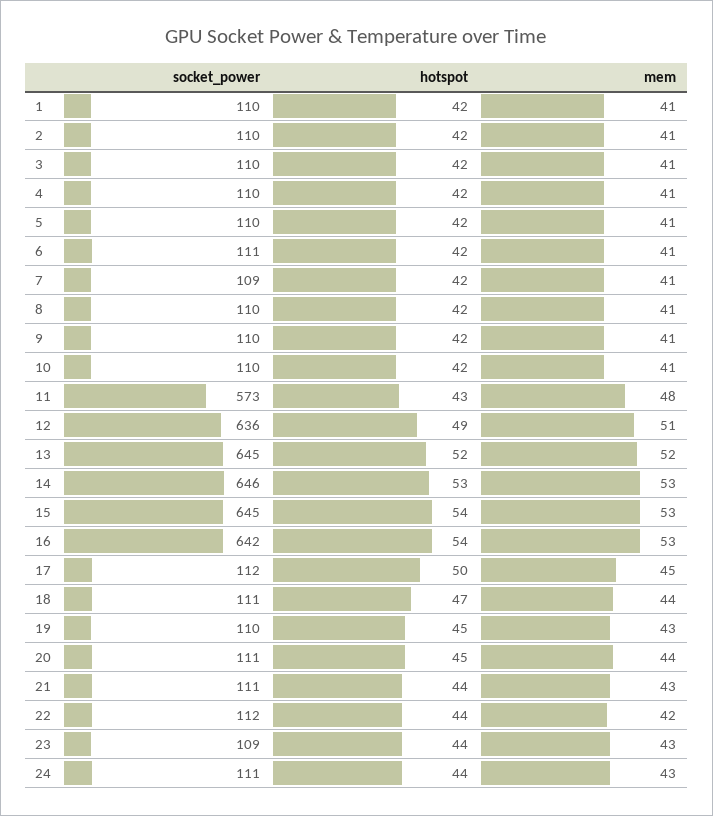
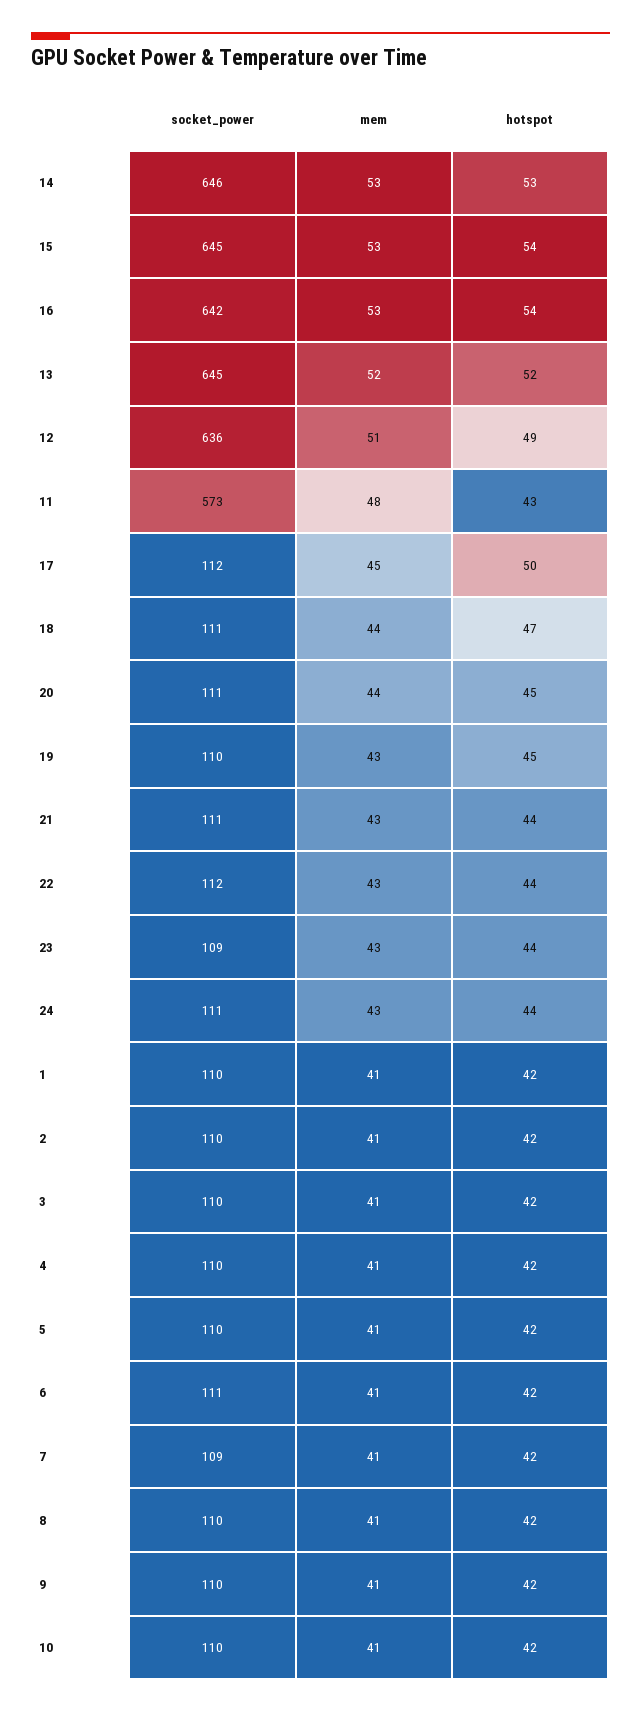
  {
    "socket_power": {
      "1": 110,
      "2": 110,
      "3": 110,
      "4": 110,
      "5": 110,
      "6": 111,
      "7": 109,
      "8": 110,
      "9": 110,
      "10": 110,
      "11": 573,
      "12": 636,
      "13": 645,
      "14": 646,
      "15": 645,
      "16": 642,
      "17": 112,
      "18": 111,
      "19": 110,
      "20": 111,
      "21": 111,
      "22": 112,
      "23": 109,
      "24": 111
    },
    "hotspot": {
      "1": 42,
      "2": 42,
      "3": 42,
      "4": 42,
      "5": 42,
      "6": 42,
      "7": 42,
      "8": 42,
      "9": 42,
      "10": 42,
      "11": 43,
      "12": 49,
      "13": 52,
      "14": 53,
      "15": 54,
      "16": 54,
      "17": 50,
      "18": 47,
      "19": 45,
      "20": 45,
      "21": 44,
      "22": 44,
      "23": 44,
      "24": 44
    },
    "mem": {
      "1": 41,
      "2": 41,
      "3": 41,
      "4": 41,
      "5": 41,
      "6": 41,
      "7": 41,
      "8": 41,
      "9": 41,
      "10": 41,
      "11": 48,
      "12": 51,
      "13": 52,
      "14": 53,
      "15": 53,
      "16": 53,
      "17": 45,
      "18": 44,
      "19": 43,
      "20": 44,
      "21": 43,
-     "22": 42,
+     "22": 43,
      "23": 43,
      "24": 43
    }
  }

